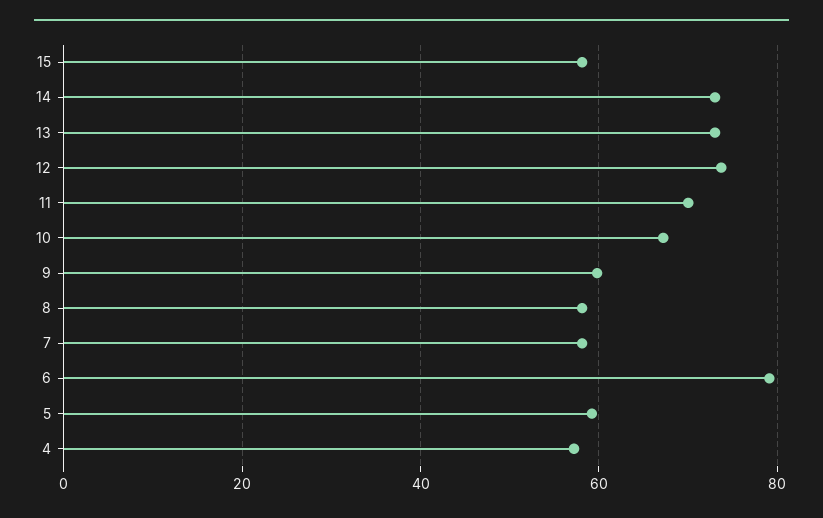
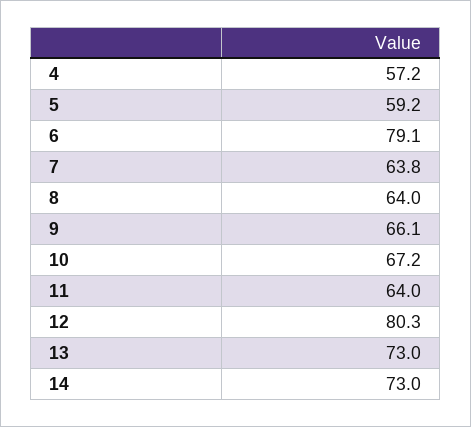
  {
-   "15": 58,
    "14": 73,
    "13": 73,
-   "12": 74,
+   "12": 80.3,
-   "11": 70,
+   "11": 64,
    "10": 67.2,
-   "9": 60,
+   "9": 66.1,
-   "8": 58,
+   "8": 64,
-   "7": 58,
+   "7": 63.8,
    "6": 79.1,
    "5": 59.2,
    "4": 57.2
  }

